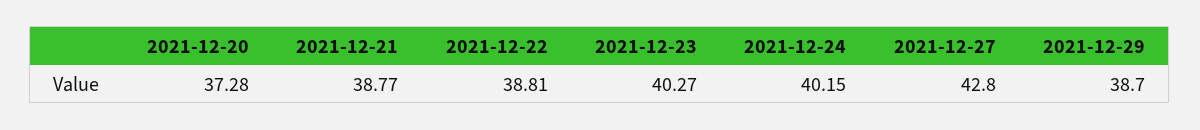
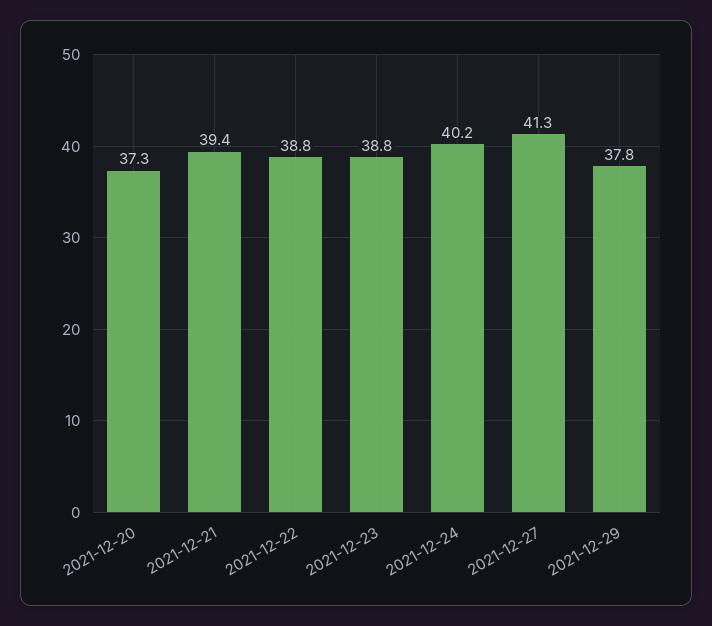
  {
    "2021-12-20": 37.28,
-   "2021-12-21": 38.77,
+   "2021-12-21": 39.4,
    "2021-12-22": 38.81,
-   "2021-12-23": 40.27,
+   "2021-12-23": 38.8,
    "2021-12-24": 40.15,
-   "2021-12-27": 42.8,
+   "2021-12-27": 41.3,
-   "2021-12-29": 38.7
+   "2021-12-29": 37.8
  }

